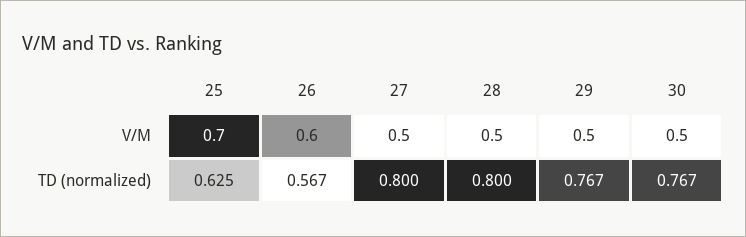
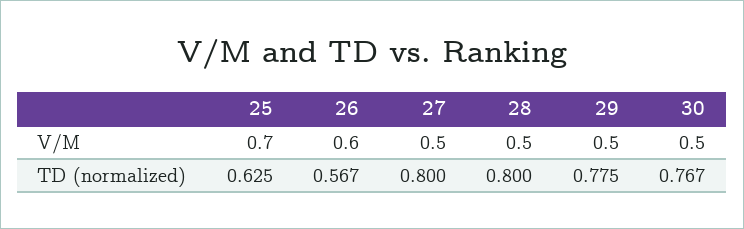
  {
    "25": {
      "V/M": 0.7,
      "TD (normalized)": 0.625
    },
    "26": {
      "V/M": 0.6,
      "TD (normalized)": 0.567
    },
    "27": {
      "V/M": 0.5,
      "TD (normalized)": 0.8
    },
    "28": {
      "V/M": 0.5,
      "TD (normalized)": 0.8
    },
    "29": {
      "V/M": 0.5,
-     "TD (normalized)": 0.767
+     "TD (normalized)": 0.775
    },
    "30": {
      "V/M": 0.5,
      "TD (normalized)": 0.767
    }
  }

